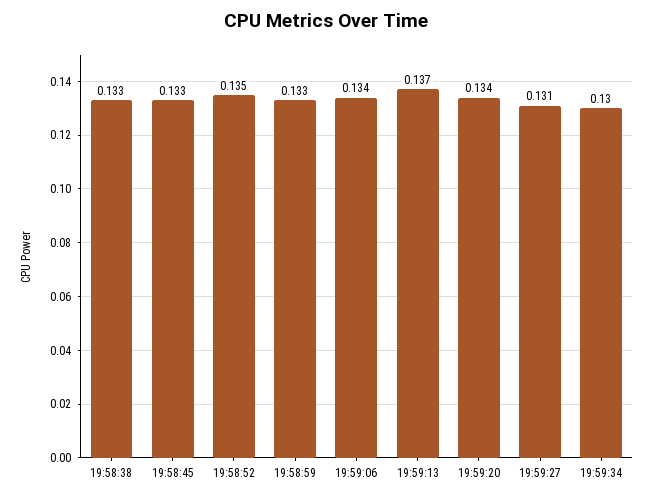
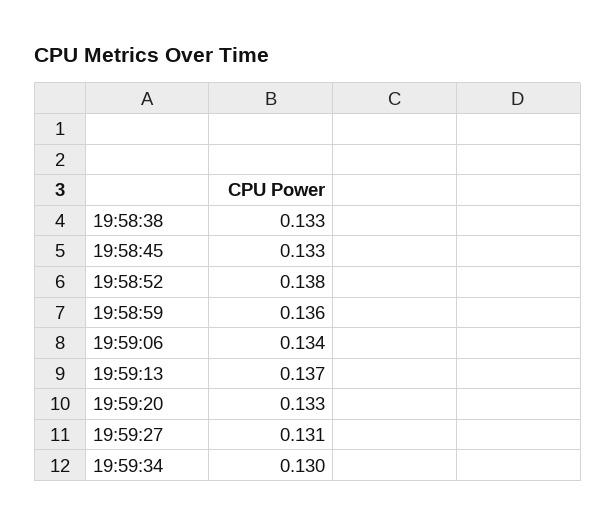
  {
    "19:58:38": 0.133,
    "19:58:45": 0.133,
-   "19:58:52": 0.135,
+   "19:58:52": 0.138,
-   "19:58:59": 0.133,
+   "19:58:59": 0.136,
    "19:59:06": 0.134,
    "19:59:13": 0.137,
-   "19:59:20": 0.134,
+   "19:59:20": 0.133,
    "19:59:27": 0.131,
    "19:59:34": 0.13
  }

